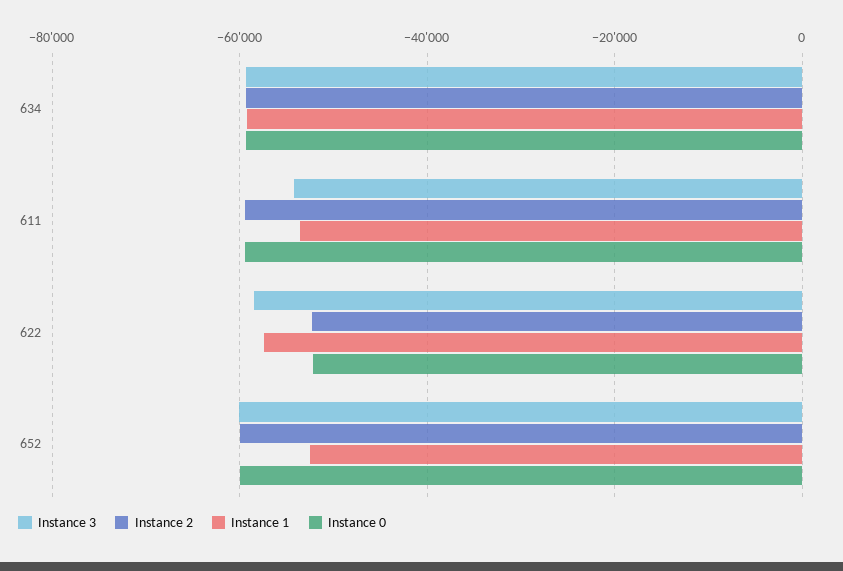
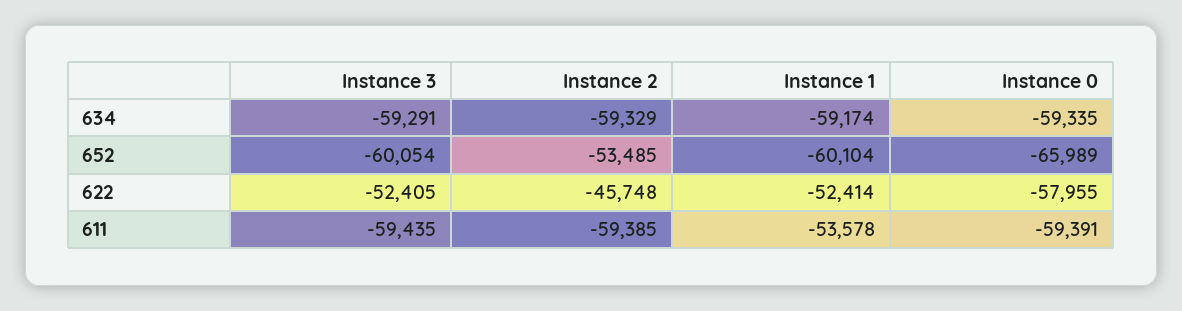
  {
    "Instance 3": {
      "634": -59291,
-     "611": -54000,
+     "611": -59435,
-     "622": -58000,
+     "622": -52405,
      "652": -60054
    },
    "Instance 2": {
      "634": -59329,
      "611": -59385,
-     "622": -52000,
+     "622": -45748,
-     "652": -60000
+     "652": -53485
    },
    "Instance 1": {
      "634": -59174,
      "611": -53578,
-     "622": -58000,
+     "622": -52414,
-     "652": -52000
+     "652": -60104
    },
    "Instance 0": {
      "634": -59335,
      "611": -59391,
-     "622": -52000,
+     "622": -57955,
-     "652": -60000
+     "652": -65989
    }
  }

